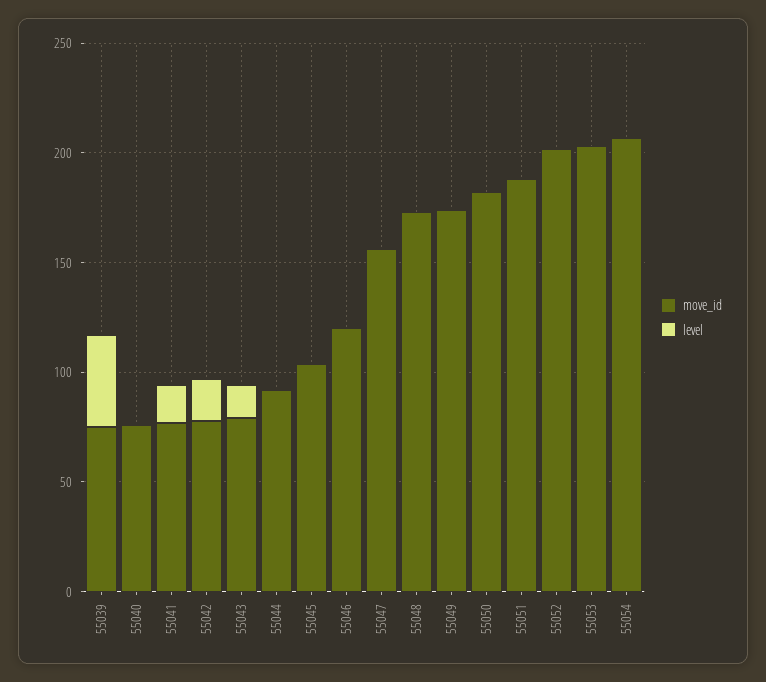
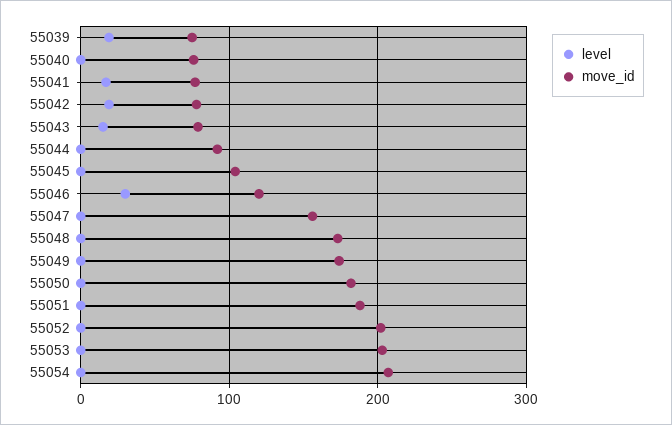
  {
    "move_id": {
      "55039": 80,
      "55040": 80,
      "55041": 80,
      "55042": 80,
      "55043": 80,
      "55044": 90,
      "55045": 100,
      "55046": 120,
      "55047": 160,
      "55048": 170,
      "55049": 170,
      "55050": 180,
      "55051": 190,
      "55052": 200,
      "55053": 200,
      "55054": 210
    },
    "level": {
-     "55039": 40,
+     "55039": 20,
      "55040": 0,
      "55041": 20,
      "55042": 20,
      "55043": 20,
      "55044": 0,
      "55045": 0,
-     "55046": 0,
+     "55046": 30,
      "55047": 0,
      "55048": 0,
      "55049": 0,
      "55050": 0,
      "55051": 0,
      "55052": 0,
      "55053": 0,
      "55054": 0
    }
  }

